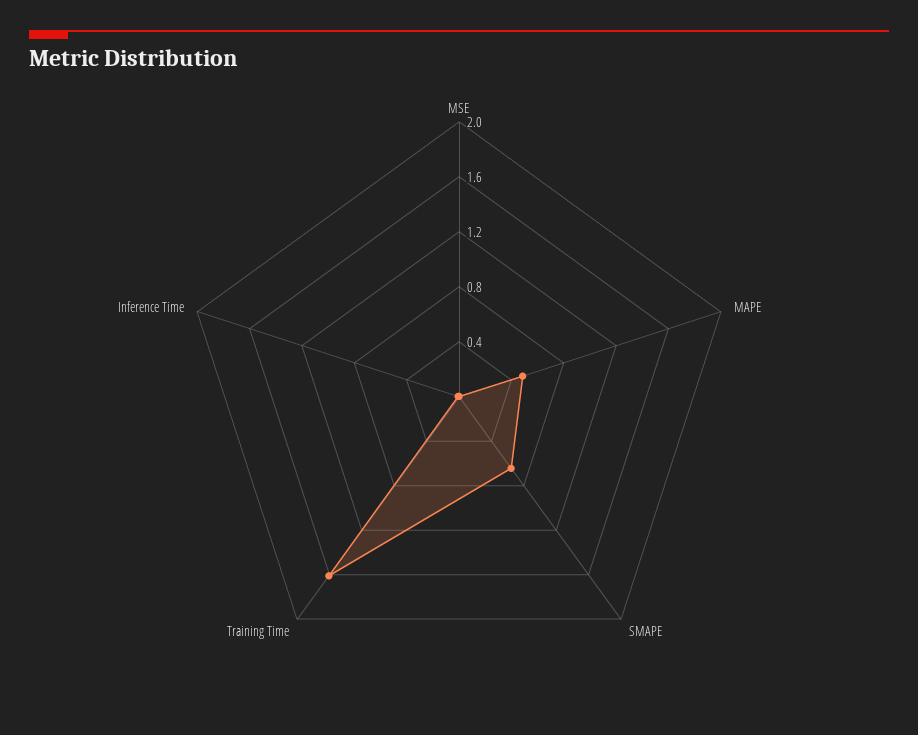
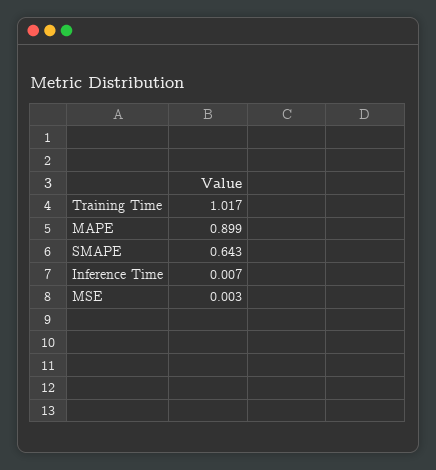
  {
    "MSE": 0.003,
-   "MAPE": 0.5,
+   "MAPE": 0.899,
    "SMAPE": 0.643,
-   "Training Time": 1.6,
+   "Training Time": 1.017,
    "Inference Time": 0.007
  }

